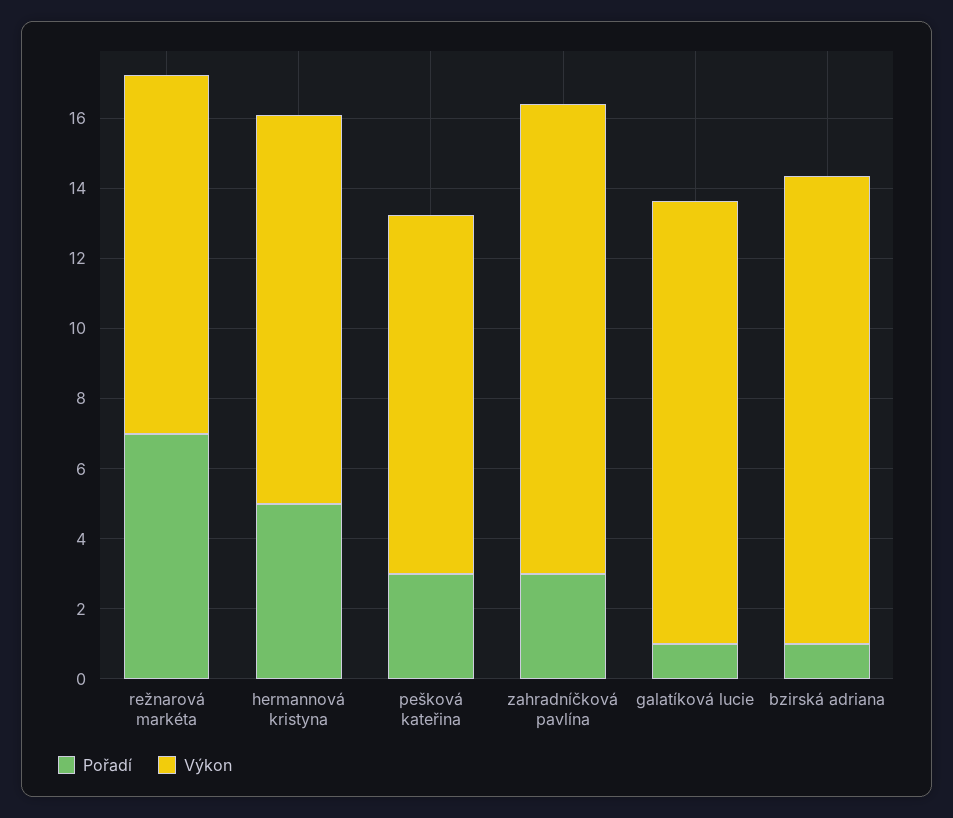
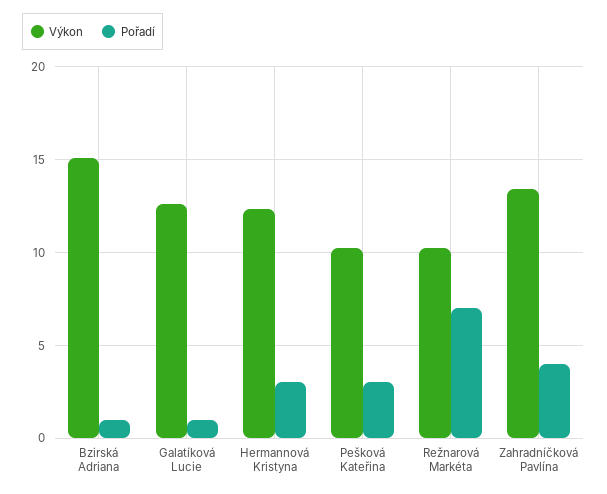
  {
    "Pořadí": {
      "režnarová markéta": 7,
-     "hermannová kristyna": 5,
+     "hermannová kristyna": 3,
      "pešková kateřina": 3,
-     "zahradníčková pavlína": 3,
+     "zahradníčková pavlína": 4,
      "galatíková lucie": 1,
      "bzirská adriana": 1
    },
    "Výkon": {
      "režnarová markéta": 10,
-     "hermannová kristyna": 11,
+     "hermannová kristyna": 12.5,
      "pešková kateřina": 10,
      "zahradníčková pavlína": 13.5,
      "galatíková lucie": 12.5,
-     "bzirská adriana": 13.5
+     "bzirská adriana": 15
    }
  }

